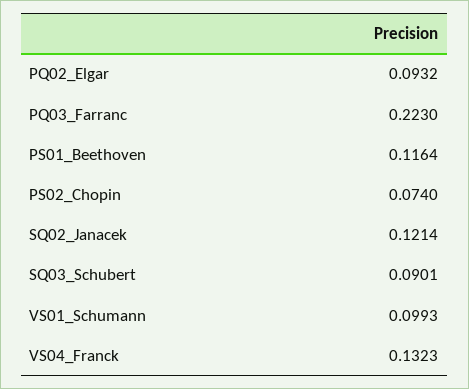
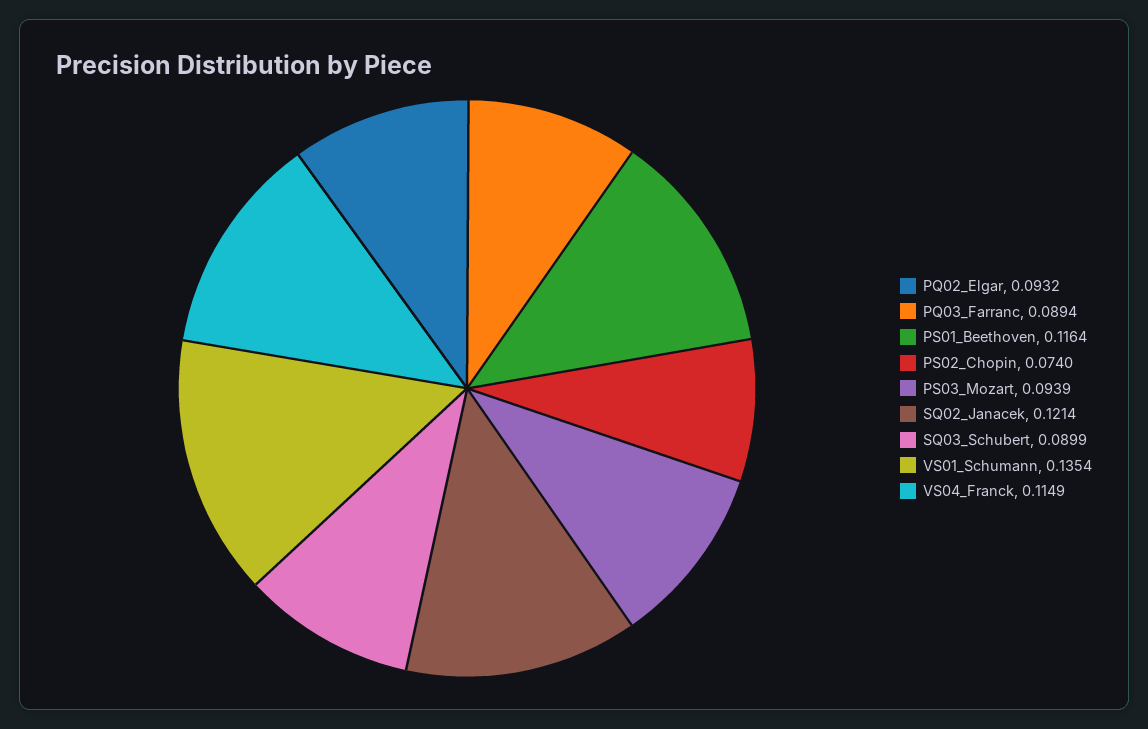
  {
    "PQ02_Elgar": 0.0932,
-   "PQ03_Farranc": 0.223,
+   "PQ03_Farranc": 0.0894,
    "PS01_Beethoven": 0.1164,
    "PS02_Chopin": 0.074,
    "SQ02_Janacek": 0.1214,
-   "SQ03_Schubert": 0.0901,
+   "SQ03_Schubert": 0.0899,
-   "VS01_Schumann": 0.0993,
+   "VS01_Schumann": 0.1354,
-   "VS04_Franck": 0.1323
+   "VS04_Franck": 0.1149,
+   "PS03_Mozart": 0.0939
  }

